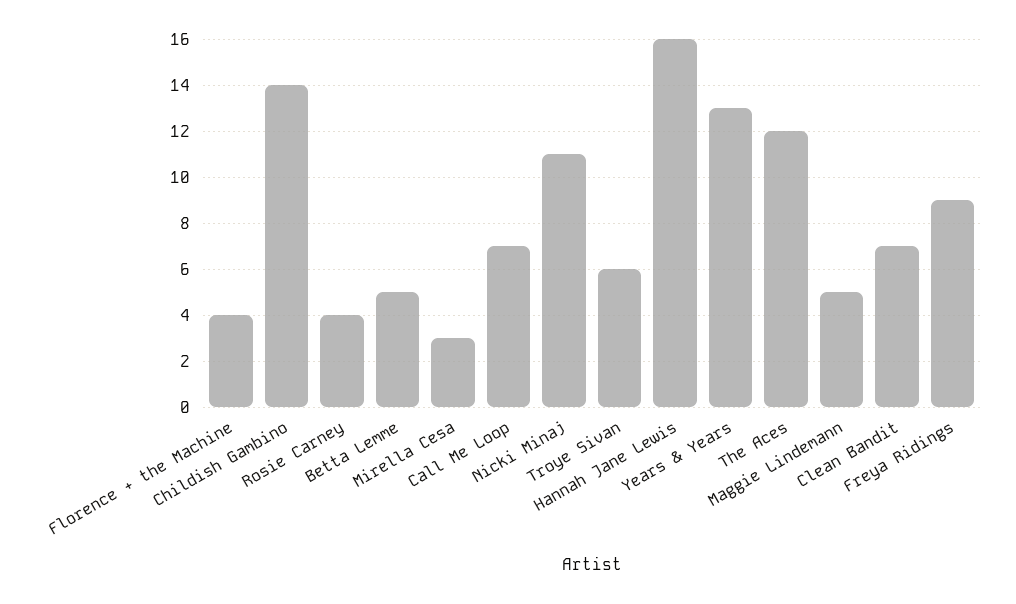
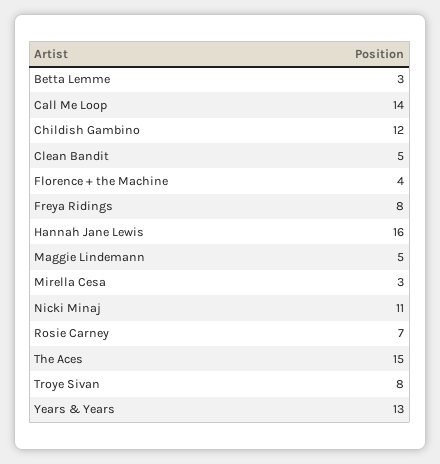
  {
    "Florence + the Machine": 4,
-   "Childish Gambino": 14,
+   "Childish Gambino": 12,
-   "Rosie Carney": 4,
+   "Rosie Carney": 7,
-   "Betta Lemme": 5,
+   "Betta Lemme": 3,
    "Mirella Cesa": 3,
-   "Call Me Loop": 7,
+   "Call Me Loop": 14,
    "Nicki Minaj": 11,
-   "Troye Sivan": 6,
+   "Troye Sivan": 8,
    "Hannah Jane Lewis": 16,
    "Years & Years": 13,
-   "The Aces": 12,
+   "The Aces": 15,
    "Maggie Lindemann": 5,
-   "Clean Bandit": 7,
+   "Clean Bandit": 5,
-   "Freya Ridings": 9
+   "Freya Ridings": 8
  }

